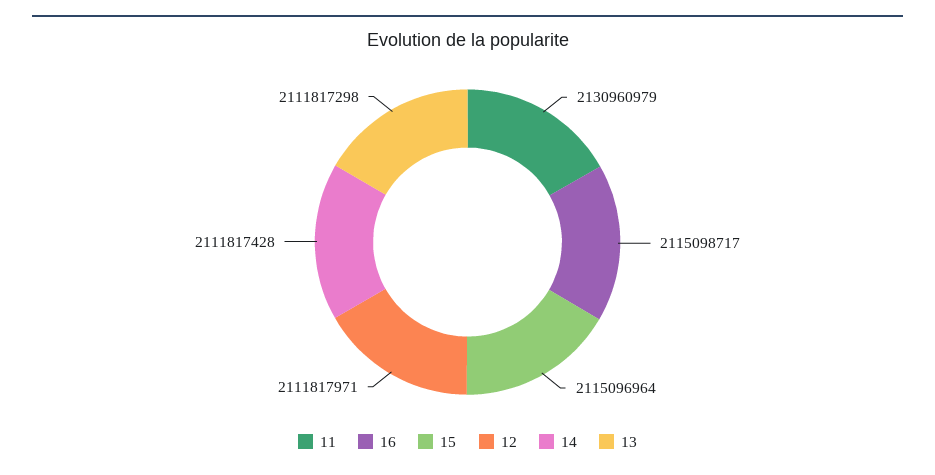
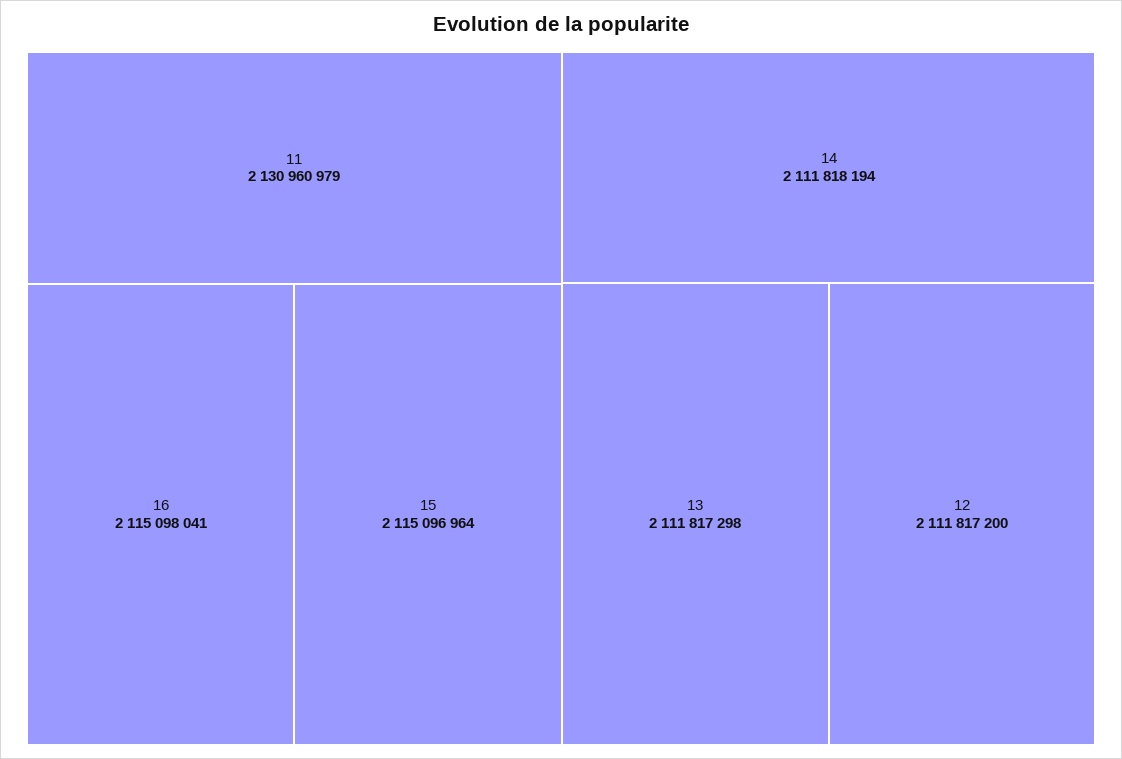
  {
    "11": 2130960979,
-   "16": 2115098717,
+   "16": 2115098041,
    "15": 2115096964,
-   "12": 2111817971,
+   "12": 2111817200,
-   "14": 2111817428,
+   "14": 2111818194,
    "13": 2111817298
  }

